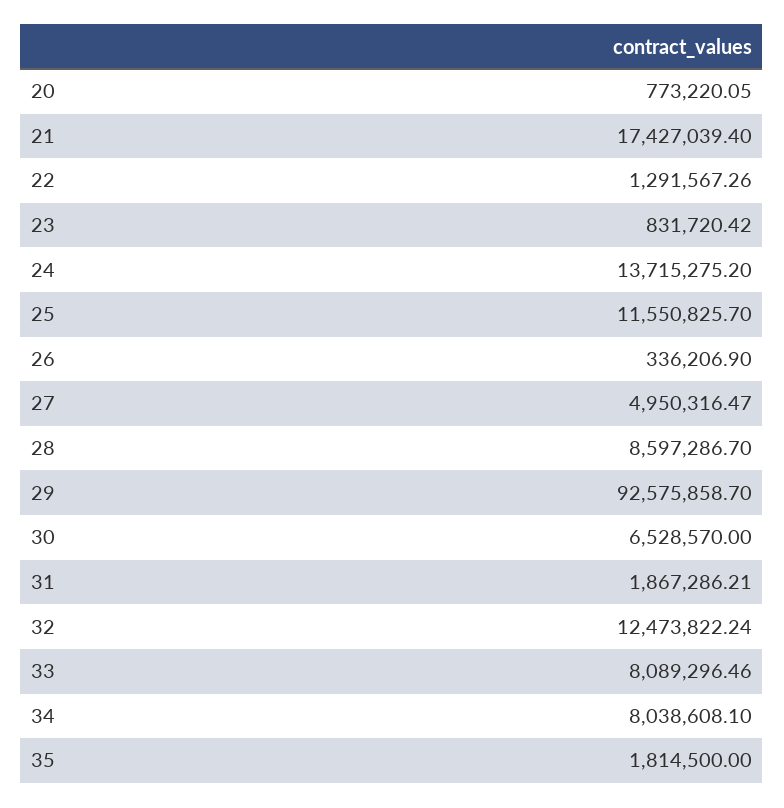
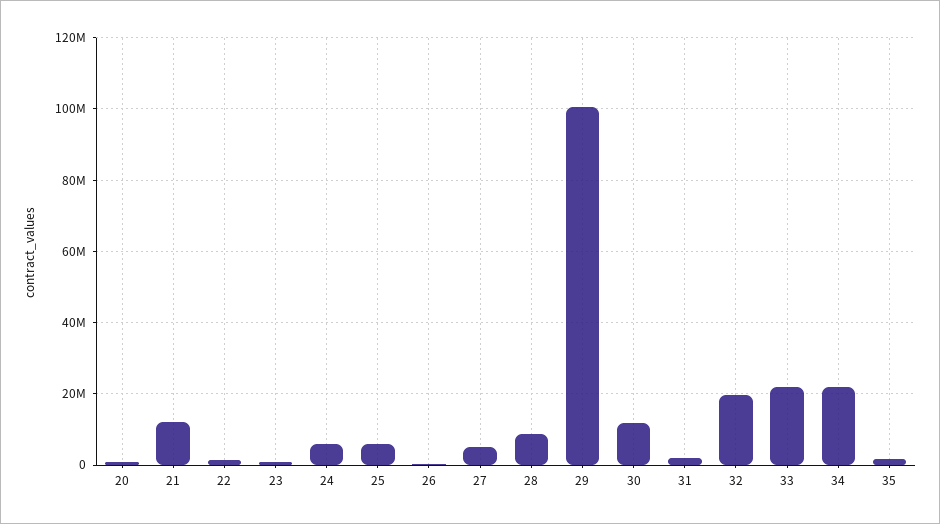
  {
    "20": 773220.05,
-   "21": 17427039.4,
+   "21": 12000000,
    "22": 1291567.26,
    "23": 831720.42,
-   "24": 13715275.2,
+   "24": 6000000,
-   "25": 11550825.7,
+   "25": 6000000,
    "26": 336206.9,
    "27": 4950316.47,
    "28": 8597286.7,
-   "29": 92575858.7,
+   "29": 100000000,
-   "30": 6528570,
+   "30": 12000000,
    "31": 1867286.21,
-   "32": 12473822.24,
+   "32": 20000000,
-   "33": 8089296.46,
+   "33": 22000000,
-   "34": 8038608.1,
+   "34": 22000000,
    "35": 1814500
  }

